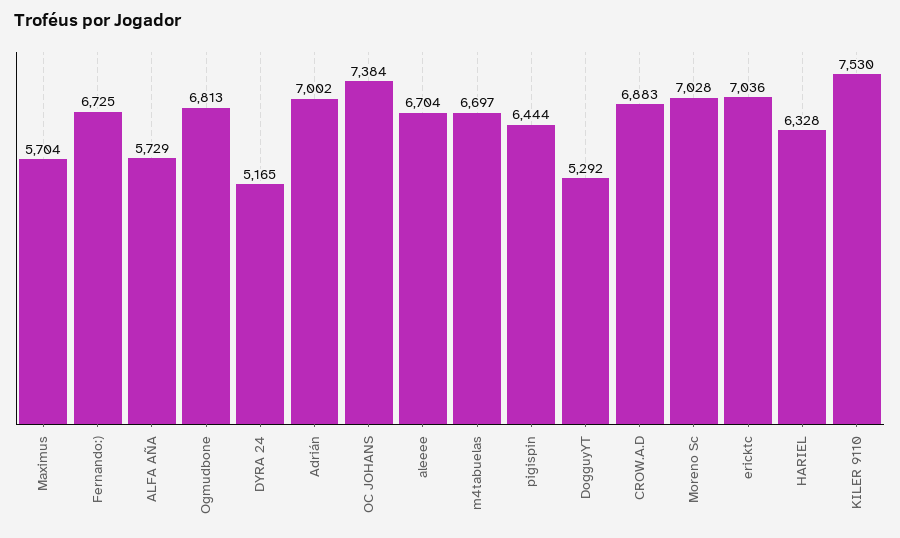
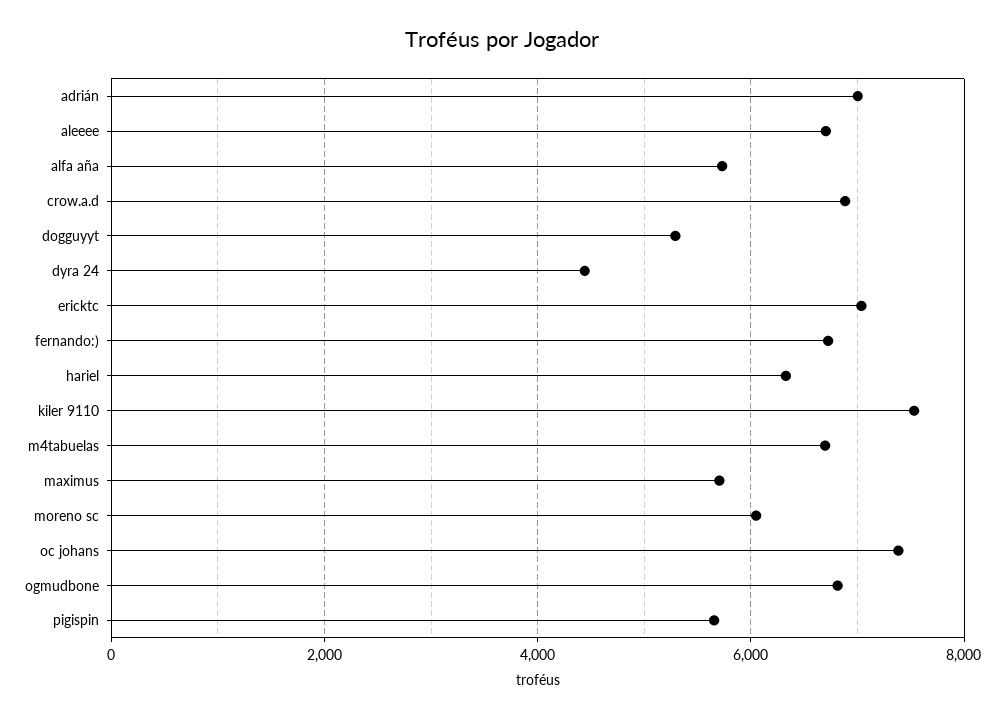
  {
    "Maximus": 5704,
    "Fernando:)": 6725,
    "ALFA AÑA": 5729,
    "Ogmudbone": 6813,
-   "DYRA 24": 5165,
+   "DYRA 24": 4400,
    "Adrián": 7002,
    "OC JOHANS": 7384,
    "aleeee": 6704,
    "m4tabuelas": 6697,
-   "pigispin": 6444,
+   "pigispin": 5600,
    "DogguyYT": 5292,
    "CROW.A.D": 6883,
-   "Moreno Sc": 7028,
+   "Moreno Sc": 6000,
    "ericktc": 7036,
    "HARIEL": 6328,
    "KILER 9110": 7530
  }

